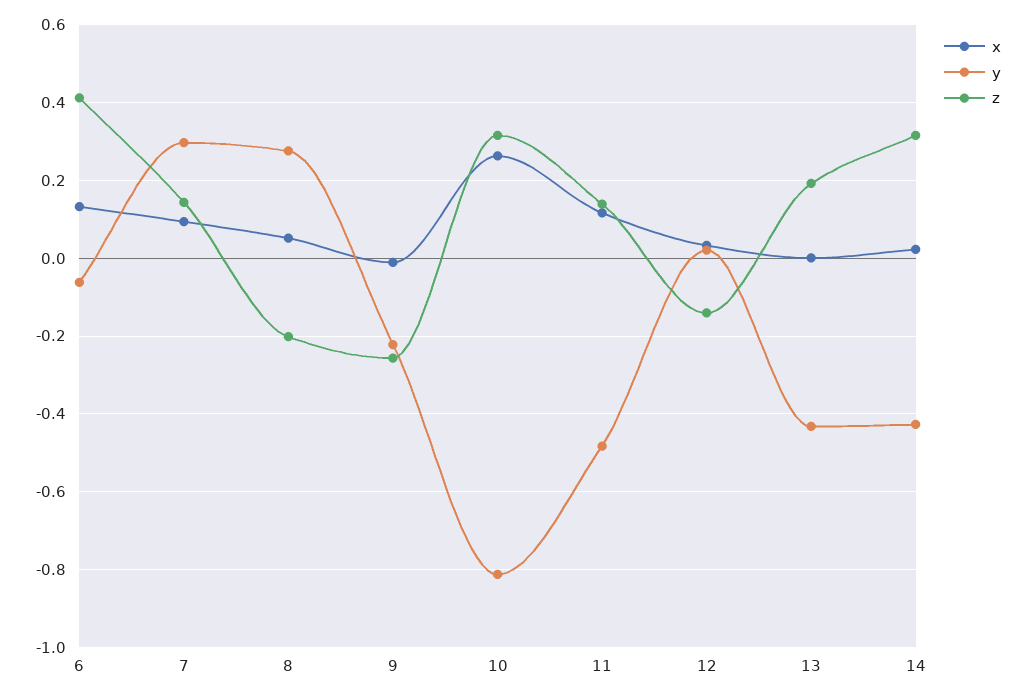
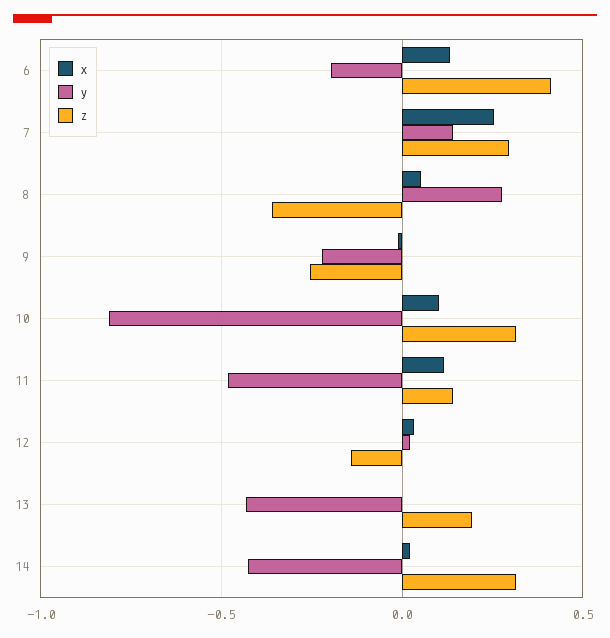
  {
    "x": {
      "6": 0.14,
-     "7": 0.1,
+     "7": 0.25,
      "8": 0.06,
      "9": -0.02,
-     "10": 0.26,
+     "10": 0.1,
      "11": 0.12,
      "12": 0.04,
      "13": 0,
      "14": 0.02
    },
    "y": {
-     "6": -0.06,
+     "6": -0.2,
-     "7": 0.3,
+     "7": 0.15,
      "8": 0.28,
      "9": -0.22,
      "10": -0.82,
      "11": -0.48,
      "12": 0.02,
      "13": -0.44,
      "14": -0.42
    },
    "z": {
      "6": 0.42,
-     "7": 0.14,
+     "7": 0.3,
-     "8": -0.2,
+     "8": -0.35,
      "9": -0.26,
      "10": 0.32,
      "11": 0.14,
      "12": -0.14,
      "13": 0.2,
      "14": 0.32
    }
  }

